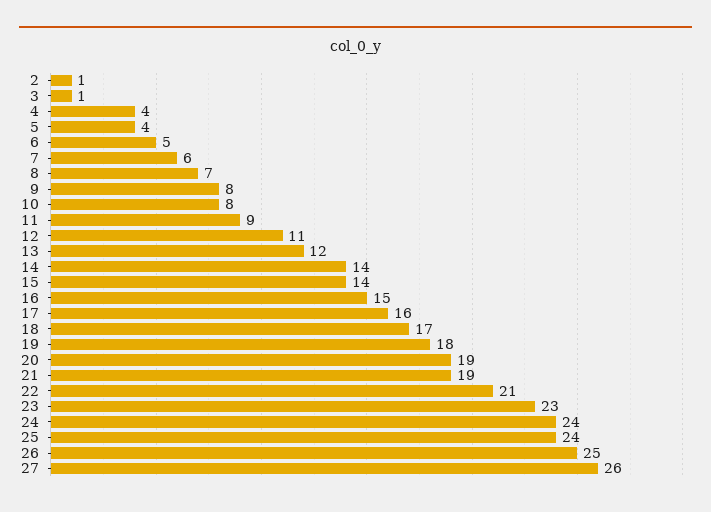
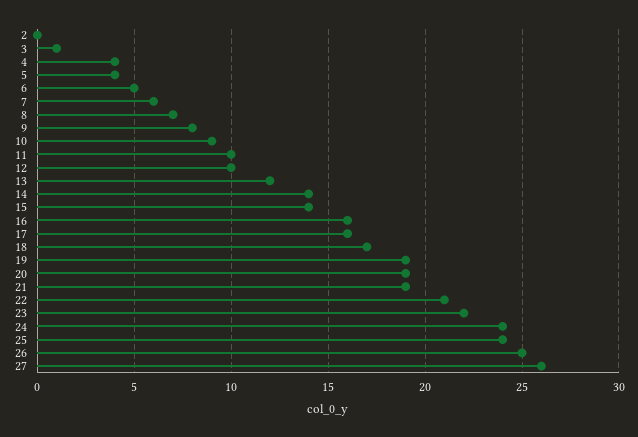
  {
-   "2": 1,
+   "2": 0,
    "3": 1,
    "4": 4,
    "5": 4,
    "6": 5,
    "7": 6,
    "8": 7,
    "9": 8,
-   "10": 8,
+   "10": 9,
-   "11": 9,
+   "11": 10,
-   "12": 11,
+   "12": 10,
    "13": 12,
    "14": 14,
    "15": 14,
-   "16": 15,
+   "16": 16,
    "17": 16,
    "18": 17,
-   "19": 18,
+   "19": 19,
    "20": 19,
    "21": 19,
    "22": 21,
-   "23": 23,
+   "23": 22,
    "24": 24,
    "25": 24,
    "26": 25,
    "27": 26
  }

